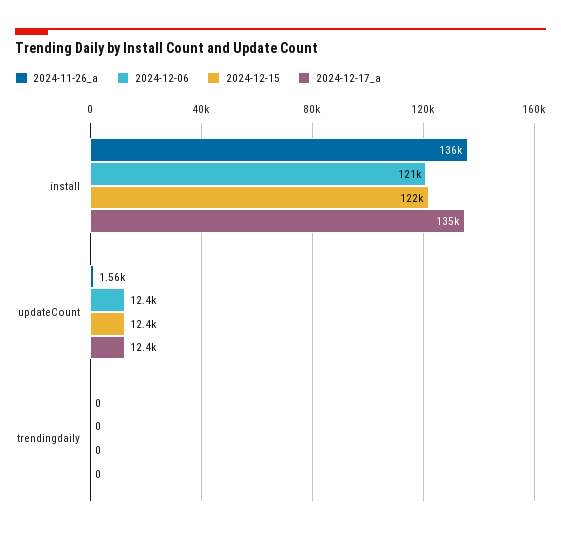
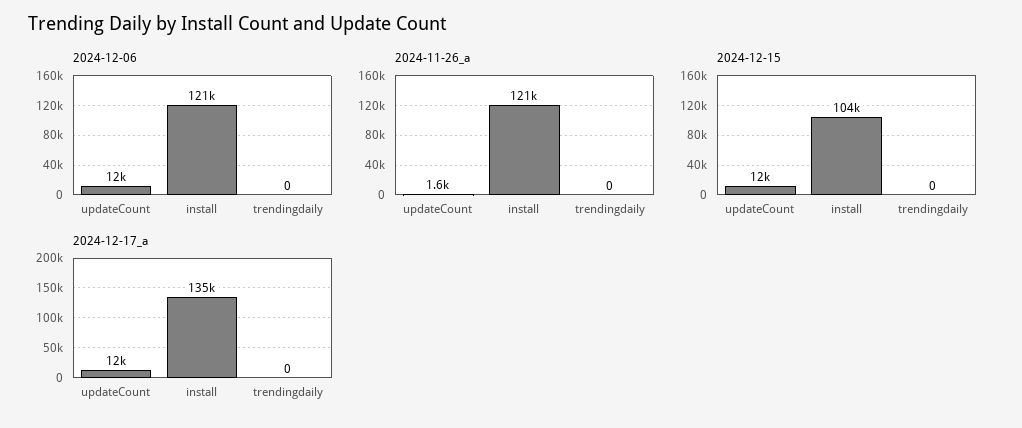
  {
    "2024-11-26_a": {
-     "install": 136000,
+     "install": 121000,
      "updateCount": 1560,
      "trendingdaily": 0
    },
    "2024-12-06": {
      "install": 121000,
      "updateCount": 12400,
      "trendingdaily": 0
    },
    "2024-12-15": {
-     "install": 122000,
+     "install": 104000,
      "updateCount": 12400,
      "trendingdaily": 0
    },
    "2024-12-17_a": {
      "install": 135000,
      "updateCount": 12400,
      "trendingdaily": 0
    }
  }

